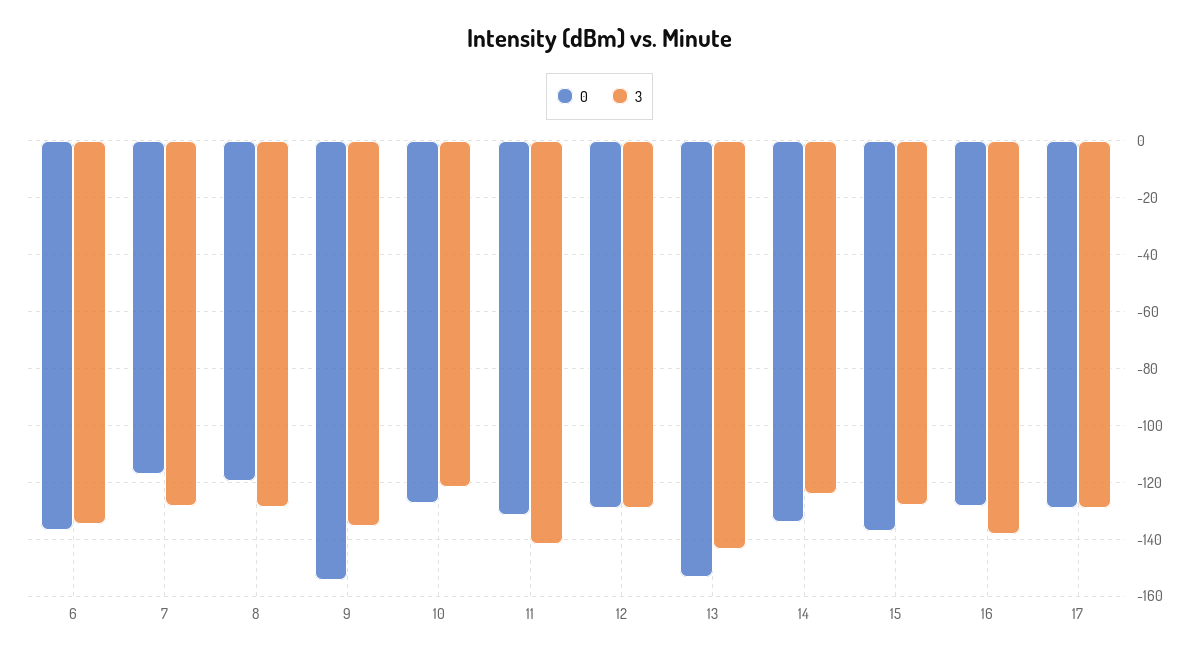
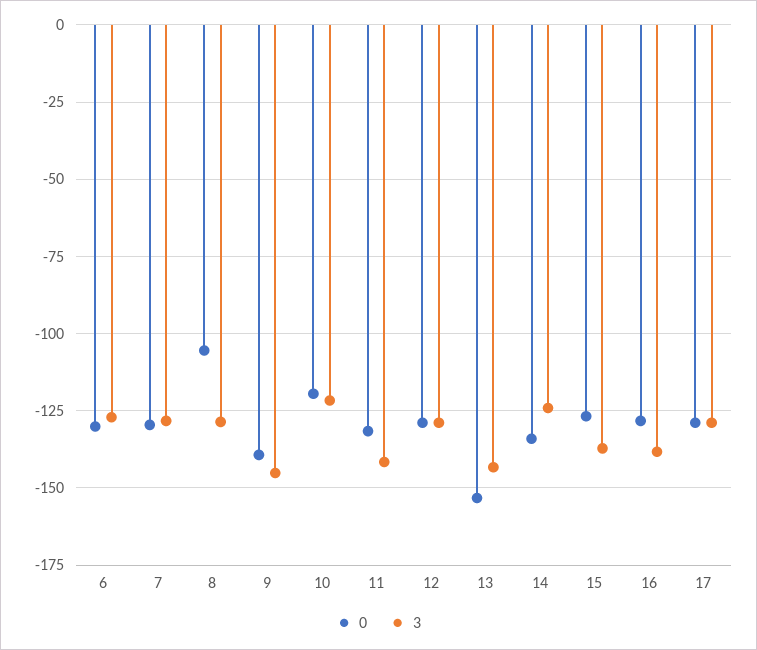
  {
    "0": {
-     "6": -137.5,
+     "6": -130,
-     "7": -117.5,
+     "7": -130,
-     "8": -120,
+     "8": -105,
-     "9": -155,
+     "9": -140,
-     "10": -127.5,
+     "10": -120,
      "11": -132.5,
      "12": -130,
      "13": -152.5,
      "14": -135,
-     "15": -137.5,
+     "15": -127.5,
      "16": -127.5,
      "17": -130
    },
    "3": {
-     "6": -135,
+     "6": -127.5,
      "7": -127.5,
      "8": -127.5,
-     "9": -135,
+     "9": -145,
      "10": -122.5,
      "11": -142.5,
      "12": -130,
      "13": -142.5,
      "14": -125,
-     "15": -127.5,
+     "15": -137.5,
      "16": -137.5,
      "17": -130
    }
  }

